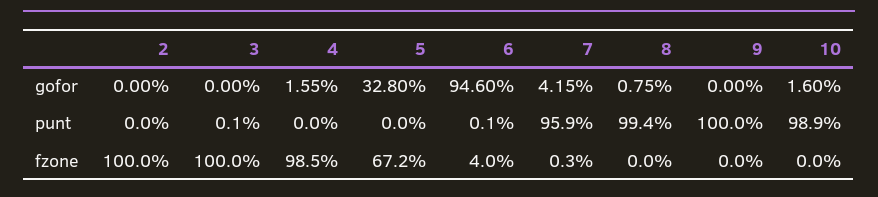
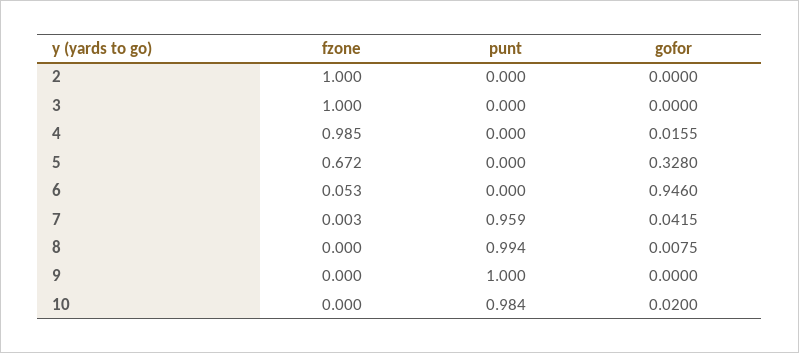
  {
    "2": {
      "gofor": 0,
      "punt": 0,
      "fzone": 1
    },
    "3": {
      "gofor": 0,
-     "punt": 0.001,
+     "punt": 0,
      "fzone": 1
    },
    "4": {
      "gofor": 0.0155,
      "punt": 0,
      "fzone": 0.985
    },
    "5": {
      "gofor": 0.328,
      "punt": 0,
      "fzone": 0.672
    },
    "6": {
      "gofor": 0.946,
-     "punt": 0.001,
+     "punt": 0,
-     "fzone": 0.04
+     "fzone": 0.053
    },
    "7": {
      "gofor": 0.0415,
      "punt": 0.959,
      "fzone": 0.003
    },
    "8": {
      "gofor": 0.0075,
      "punt": 0.994,
      "fzone": 0
    },
    "9": {
      "gofor": 0,
      "punt": 1,
      "fzone": 0
    },
    "10": {
-     "gofor": 0.016,
+     "gofor": 0.02,
-     "punt": 0.989,
+     "punt": 0.984,
      "fzone": 0
    }
  }

